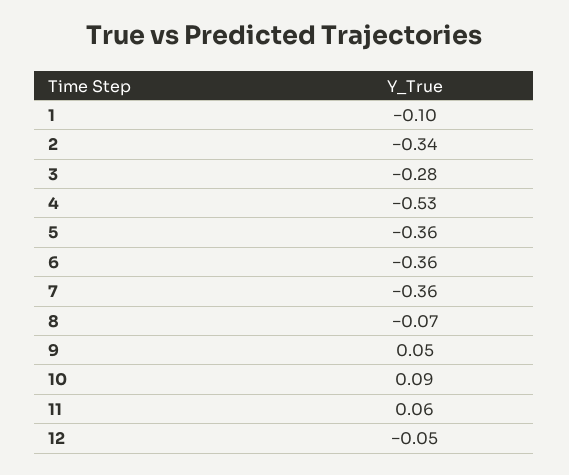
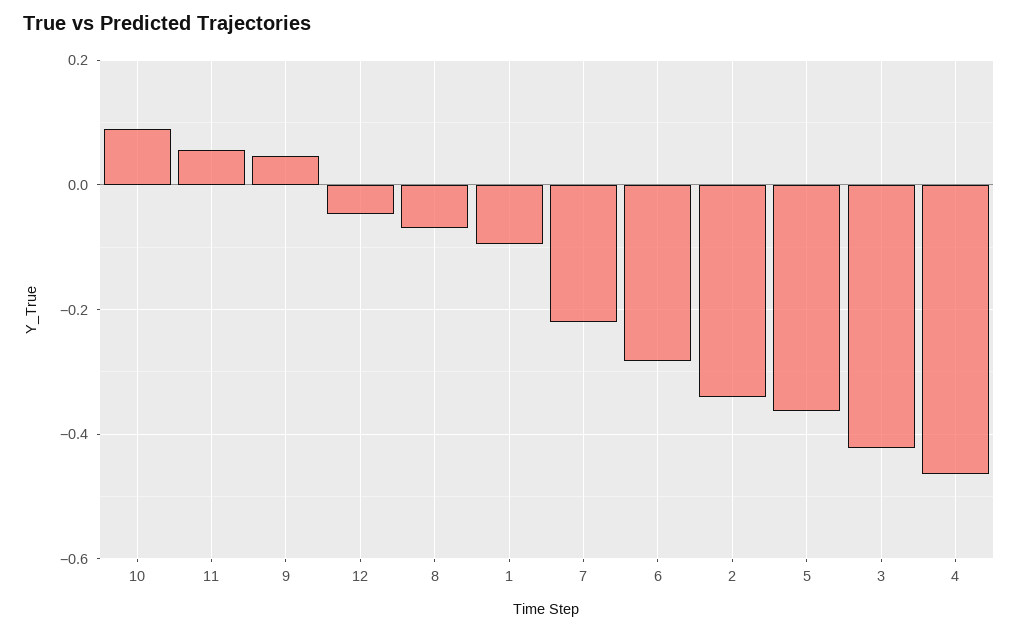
  {
    "1": -0.1,
    "2": -0.34,
-   "3": -0.28,
+   "3": -0.42,
-   "4": -0.53,
+   "4": -0.46,
    "5": -0.36,
-   "6": -0.36,
+   "6": -0.28,
-   "7": -0.36,
+   "7": -0.22,
    "8": -0.07,
    "9": 0.05,
    "10": 0.09,
    "11": 0.06,
    "12": -0.05
  }

